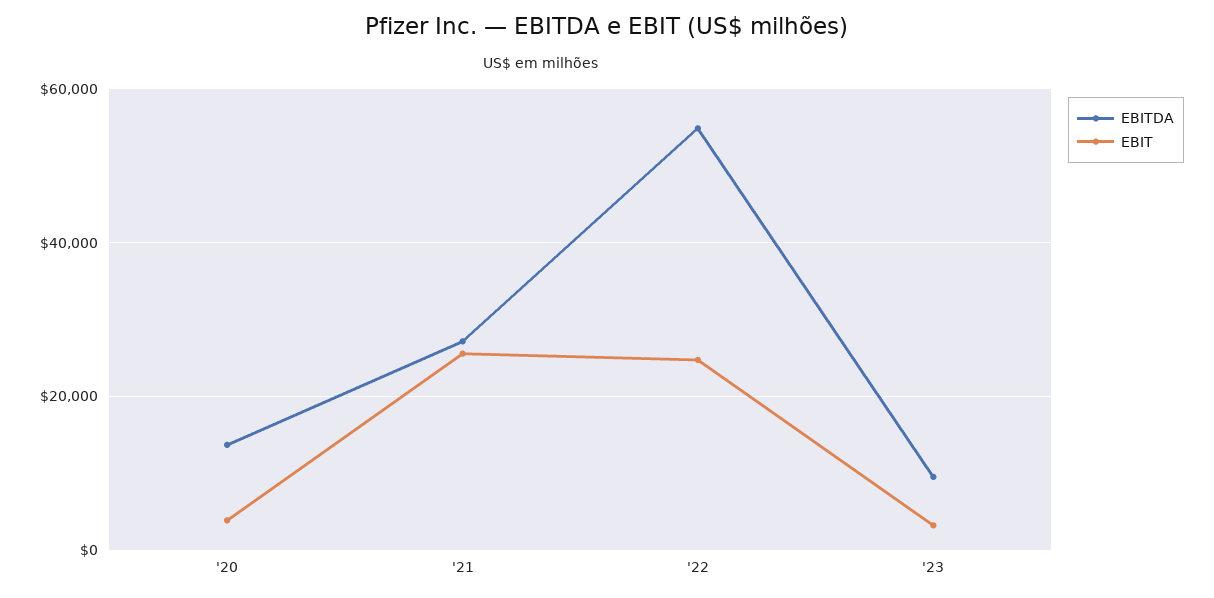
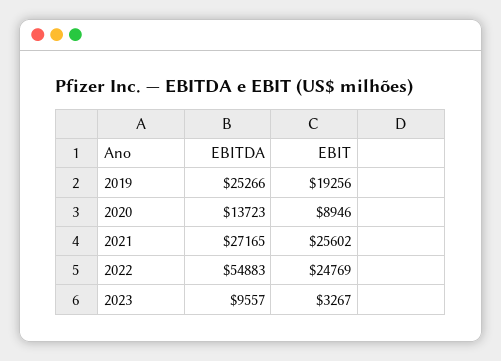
  {
    "EBITDA": {
      "'20": 13723,
      "'21": 27165,
      "'22": 54883,
-     "'23": 9557
+     "'23": 9557,
+     "2019": 25266
    },
    "EBIT": {
-     "'20": 4000,
+     "'20": 8946,
      "'21": 25602,
      "'22": 24769,
-     "'23": 3267
+     "'23": 3267,
+     "2019": 19256
    }
  }

